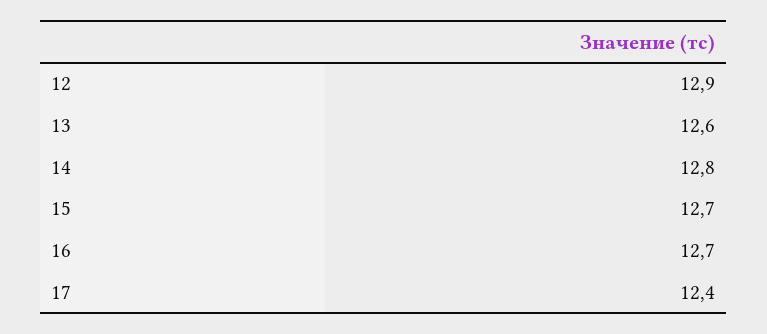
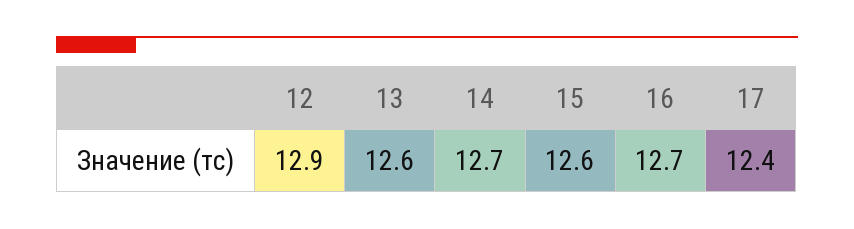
  {
    "12": 12.9,
    "13": 12.6,
-   "14": 12.8,
+   "14": 12.7,
-   "15": 12.7,
+   "15": 12.6,
    "16": 12.7,
    "17": 12.4
  }

